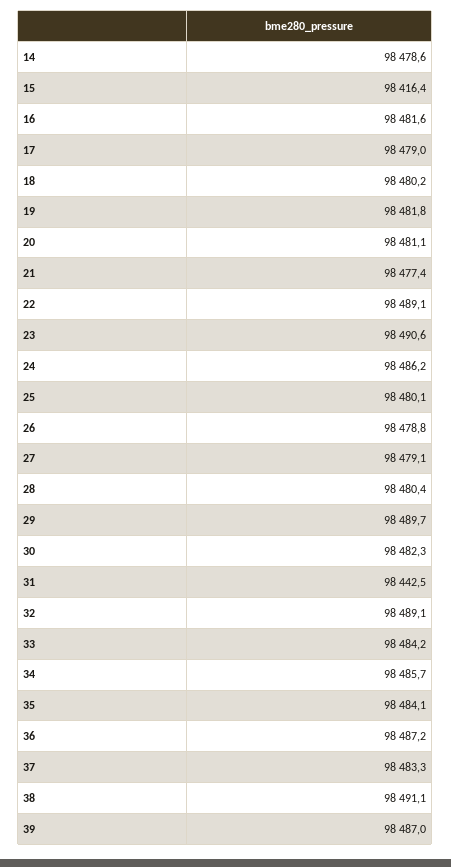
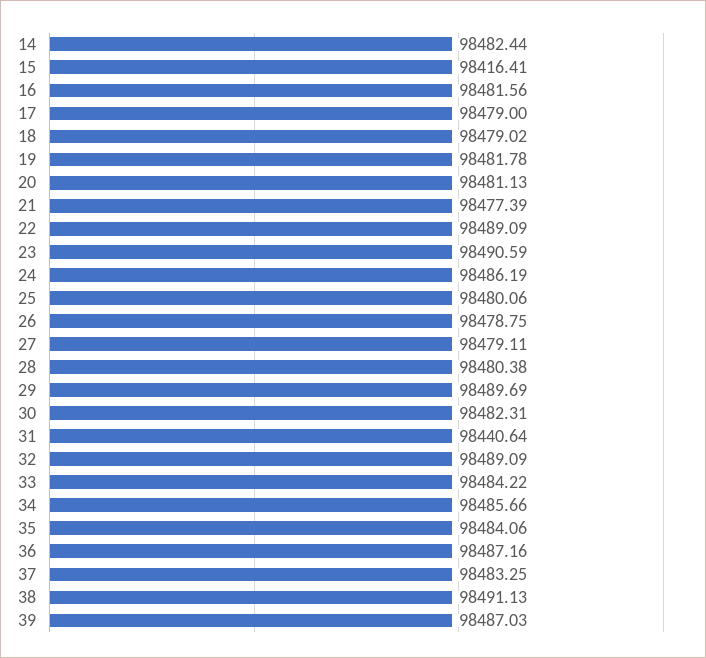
  {
-   "14": 98478.6,
+   "14": 98482.44,
    "15": 98416.41,
    "16": 98481.56,
    "17": 98479,
-   "18": 98480.2,
+   "18": 98479.02,
    "19": 98481.78,
    "20": 98481.13,
    "21": 98477.39,
    "22": 98489.09,
    "23": 98490.59,
    "24": 98486.19,
    "25": 98480.06,
    "26": 98478.75,
    "27": 98479.11,
    "28": 98480.38,
    "29": 98489.69,
    "30": 98482.31,
-   "31": 98442.5,
+   "31": 98440.64,
    "32": 98489.09,
    "33": 98484.22,
    "34": 98485.66,
    "35": 98484.06,
    "36": 98487.16,
    "37": 98483.25,
    "38": 98491.13,
    "39": 98487.03
  }

